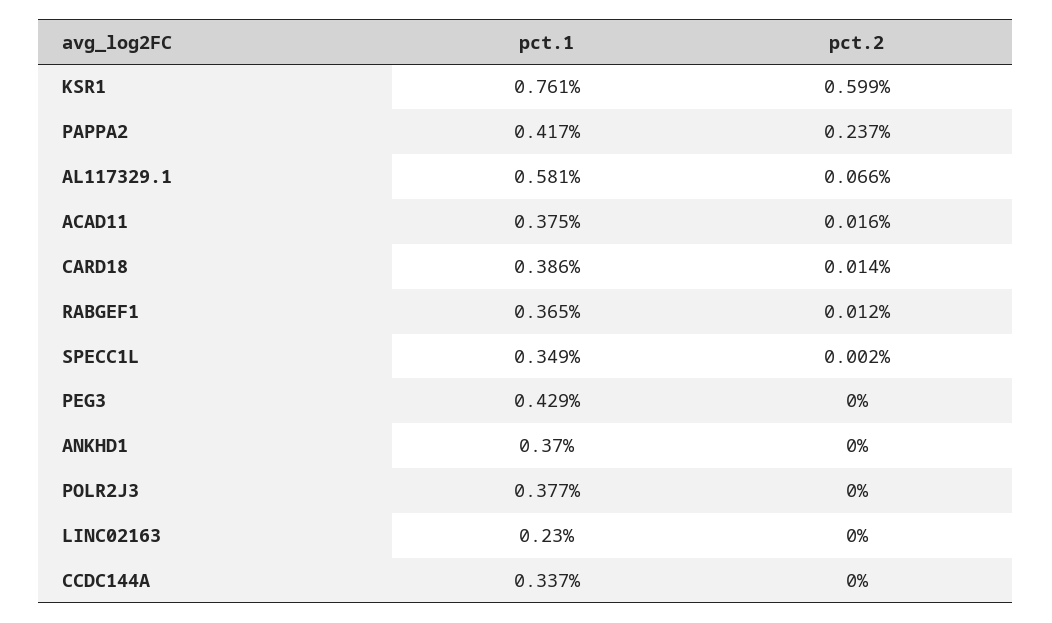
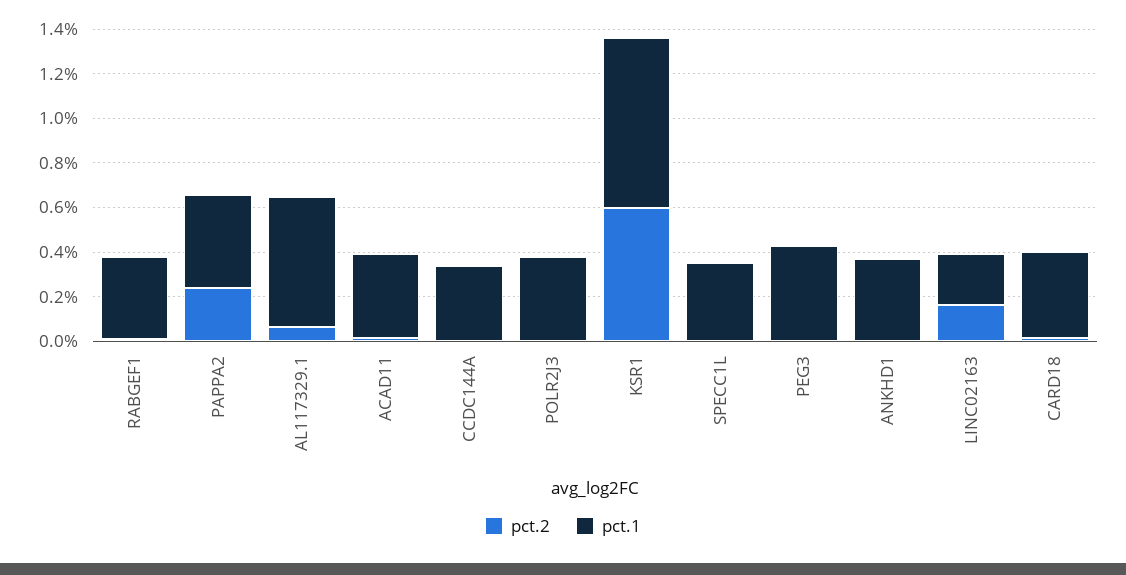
  {
    "pct.1": {
      "KSR1": 0.761,
      "PAPPA2": 0.417,
      "AL117329.1": 0.581,
      "ACAD11": 0.375,
      "CARD18": 0.386,
      "RABGEF1": 0.365,
      "SPECC1L": 0.349,
      "PEG3": 0.429,
      "ANKHD1": 0.37,
      "POLR2J3": 0.377,
      "LINC02163": 0.23,
      "CCDC144A": 0.337
    },
    "pct.2": {
      "KSR1": 0.599,
      "PAPPA2": 0.237,
      "AL117329.1": 0.066,
      "ACAD11": 0.016,
      "CARD18": 0.014,
      "RABGEF1": 0.012,
      "SPECC1L": 0.002,
      "PEG3": 0,
      "ANKHD1": 0,
      "POLR2J3": 0,
-     "LINC02163": 0,
+     "LINC02163": 0.15,
      "CCDC144A": 0
    }
  }

